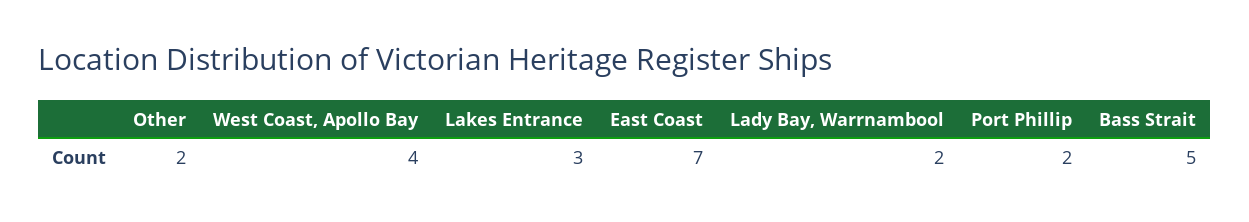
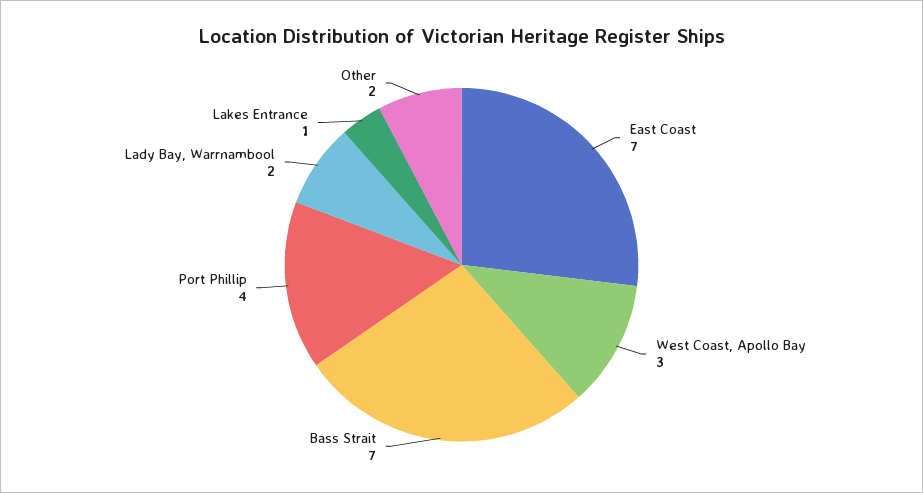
  {
    "Other": 2,
-   "West Coast, Apollo Bay": 4,
+   "West Coast, Apollo Bay": 3,
-   "Lakes Entrance": 3,
+   "Lakes Entrance": 1,
    "East Coast": 7,
    "Lady Bay, Warrnambool": 2,
-   "Port Phillip": 2,
+   "Port Phillip": 4,
-   "Bass Strait": 5
+   "Bass Strait": 7
  }

